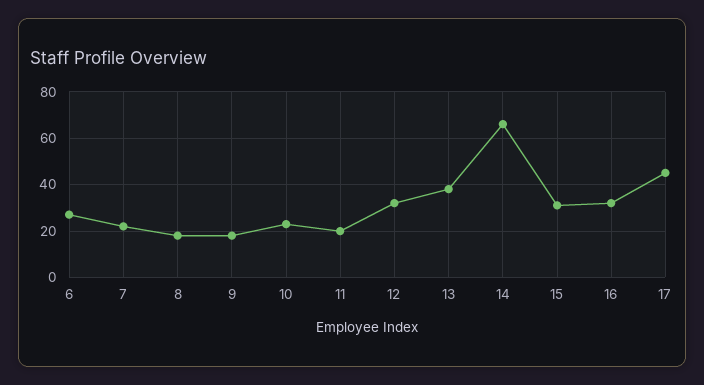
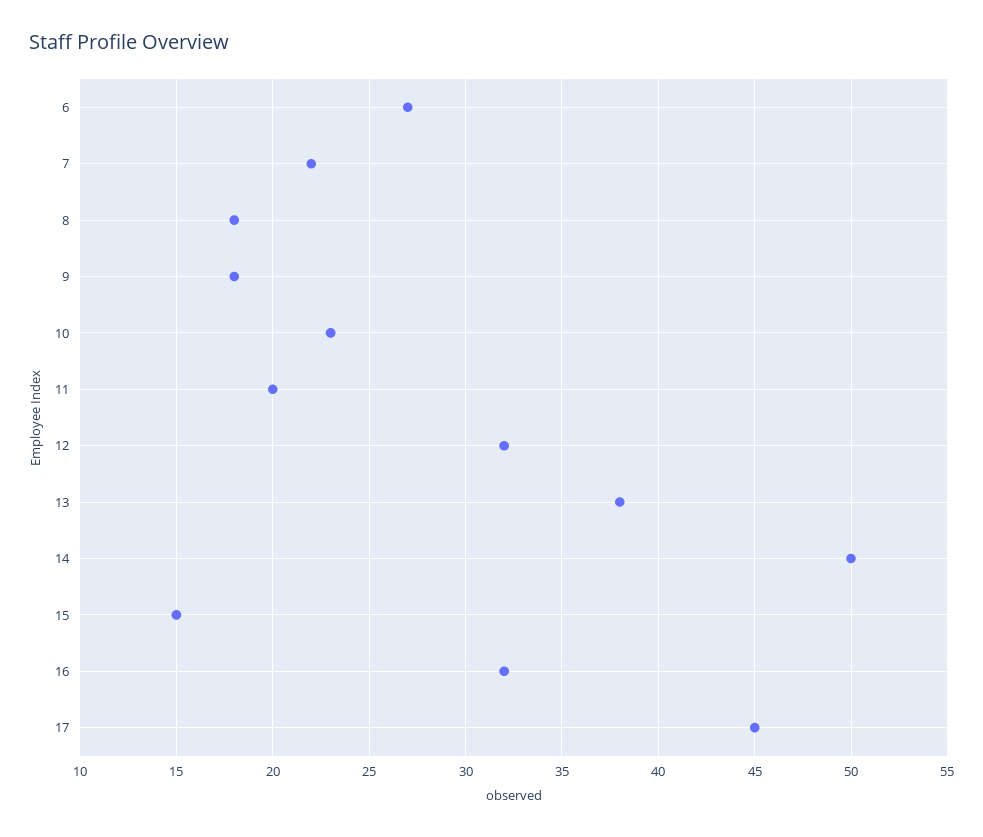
  {
    "6": 27,
    "7": 22,
    "8": 18,
    "9": 18,
    "10": 23,
    "11": 20,
    "12": 32,
    "13": 38,
-   "14": 65,
+   "14": 50,
-   "15": 30,
+   "15": 15,
    "16": 32,
    "17": 45
  }

